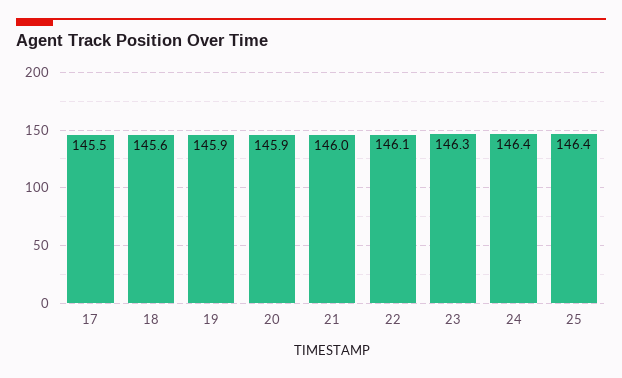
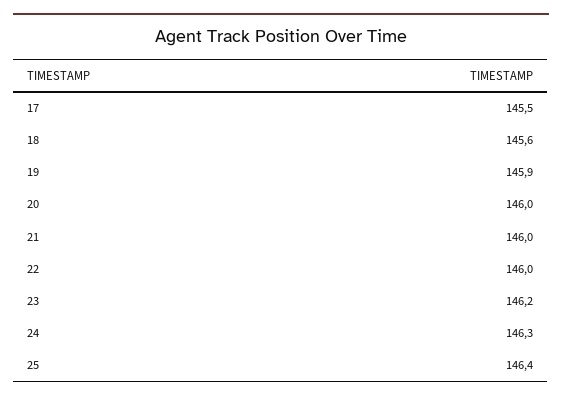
  {
    "17": 145.5,
    "18": 145.6,
    "19": 145.9,
-   "20": 145.9,
+   "20": 146,
    "21": 146,
-   "22": 146.1,
+   "22": 146,
-   "23": 146.3,
+   "23": 146.2,
-   "24": 146.4,
+   "24": 146.3,
    "25": 146.4
  }

